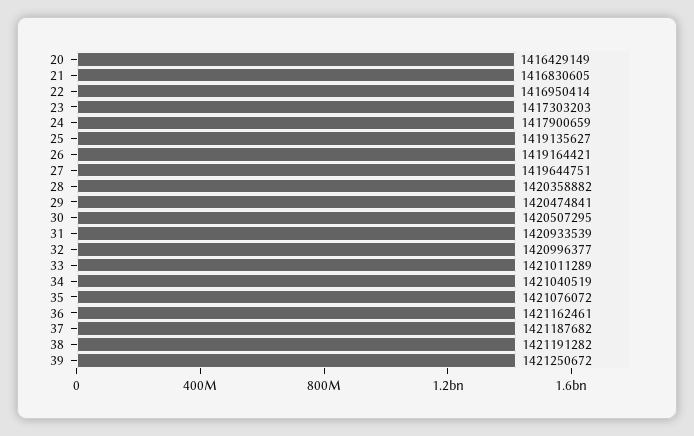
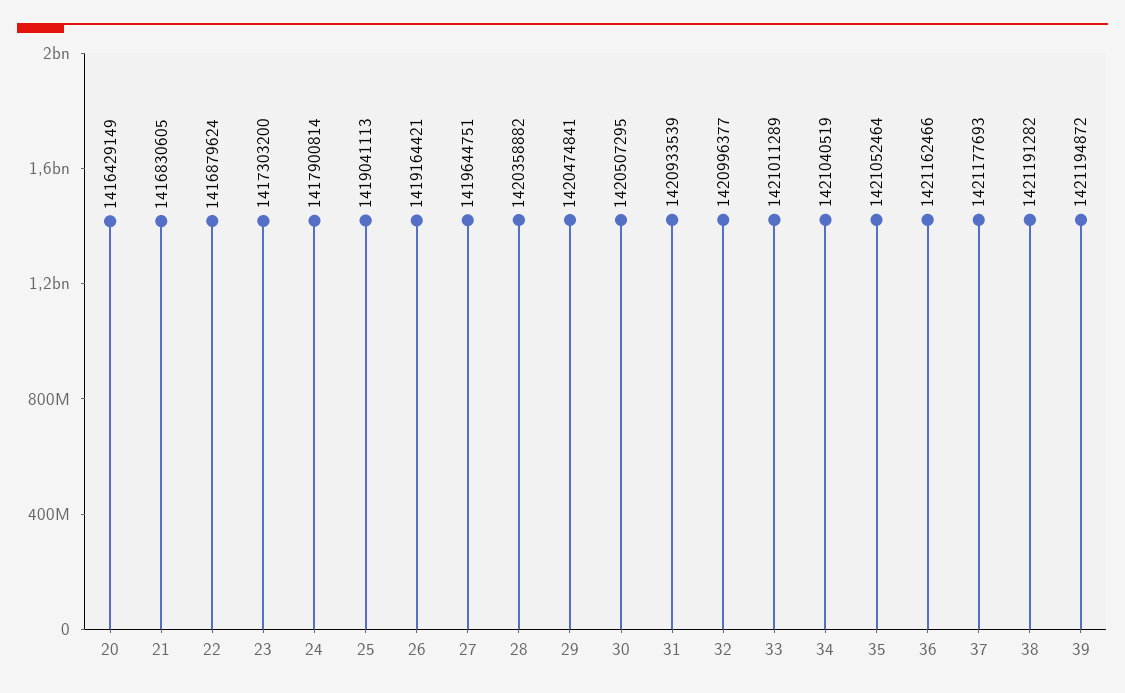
  {
    "20": 1416429149,
    "21": 1416830605,
-   "22": 1416950414,
+   "22": 1416879624,
-   "23": 1417303203,
+   "23": 1417303200,
-   "24": 1417900659,
+   "24": 1417900814,
-   "25": 1419135627,
+   "25": 1419041113,
    "26": 1419164421,
    "27": 1419644751,
    "28": 1420358882,
    "29": 1420474841,
    "30": 1420507295,
    "31": 1420933539,
    "32": 1420996377,
    "33": 1421011289,
    "34": 1421040519,
-   "35": 1421076072,
+   "35": 1421052464,
-   "36": 1421162461,
+   "36": 1421162466,
-   "37": 1421187682,
+   "37": 1421177693,
    "38": 1421191282,
-   "39": 1421250672
+   "39": 1421194872
  }

